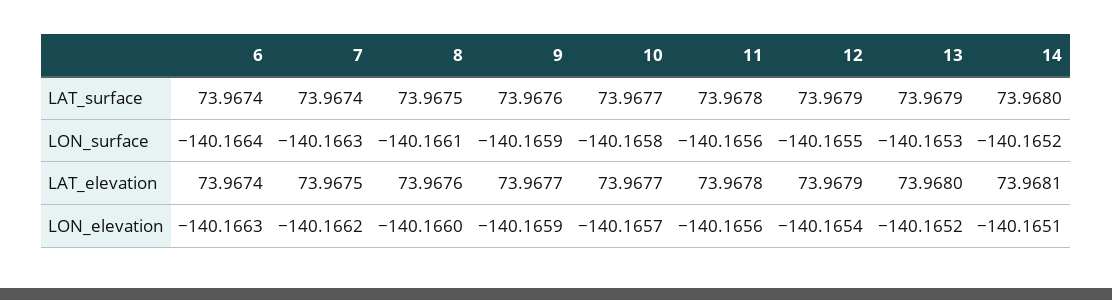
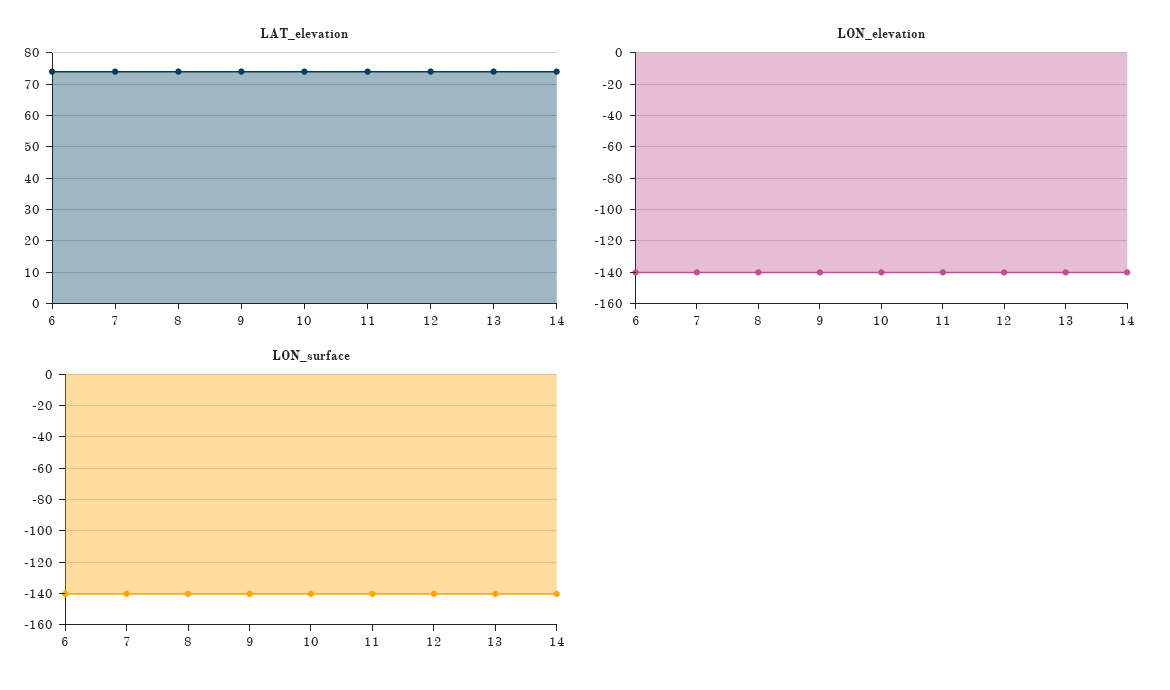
  {
-   "LAT_surface": {
-     "6": 73.9674,
-     "7": 73.9674,
-     "8": 73.9675,
-     "9": 73.9676,
-     "10": 73.9677,
-     "11": 73.9678,
-     "12": 73.9679,
-     "13": 73.9679,
-     "14": 73.968
-   },
    "LON_surface": {
      "6": -140.1664,
      "7": -140.1663,
      "8": -140.1661,
      "9": -140.1659,
      "10": -140.1658,
      "11": -140.1656,
      "12": -140.1655,
      "13": -140.1653,
      "14": -140.1652
    },
    "LAT_elevation": {
      "6": 73.9674,
      "7": 73.9675,
      "8": 73.9676,
      "9": 73.9677,
      "10": 73.9677,
      "11": 73.9678,
      "12": 73.9679,
      "13": 73.968,
      "14": 73.9681
    },
    "LON_elevation": {
      "6": -140.1663,
      "7": -140.1662,
      "8": -140.166,
      "9": -140.1659,
      "10": -140.1657,
      "11": -140.1656,
      "12": -140.1654,
      "13": -140.1652,
      "14": -140.1651
    }
  }

